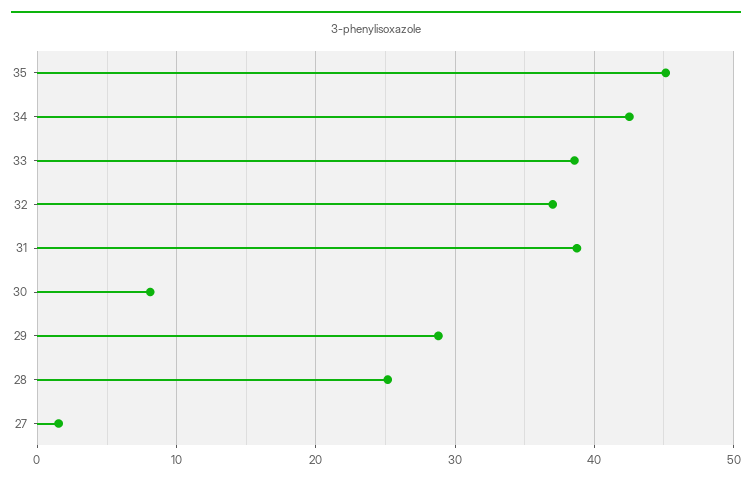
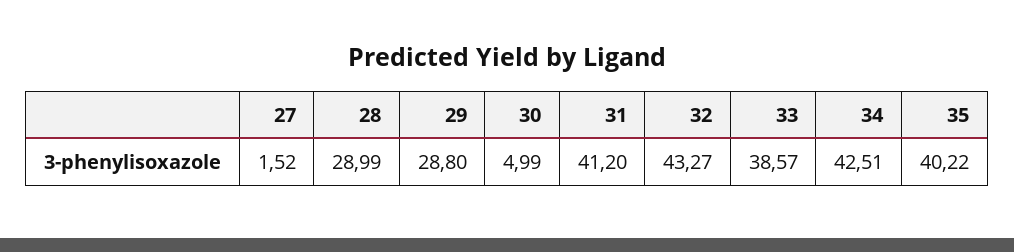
  {
-   "35": 45,
+   "35": 40.22,
    "34": 42.51,
    "33": 38.57,
-   "32": 37,
+   "32": 43.27,
-   "31": 39,
+   "31": 41.2,
-   "30": 8,
+   "30": 4.99,
    "29": 28.8,
-   "28": 25,
+   "28": 28.99,
    "27": 1.52
  }

